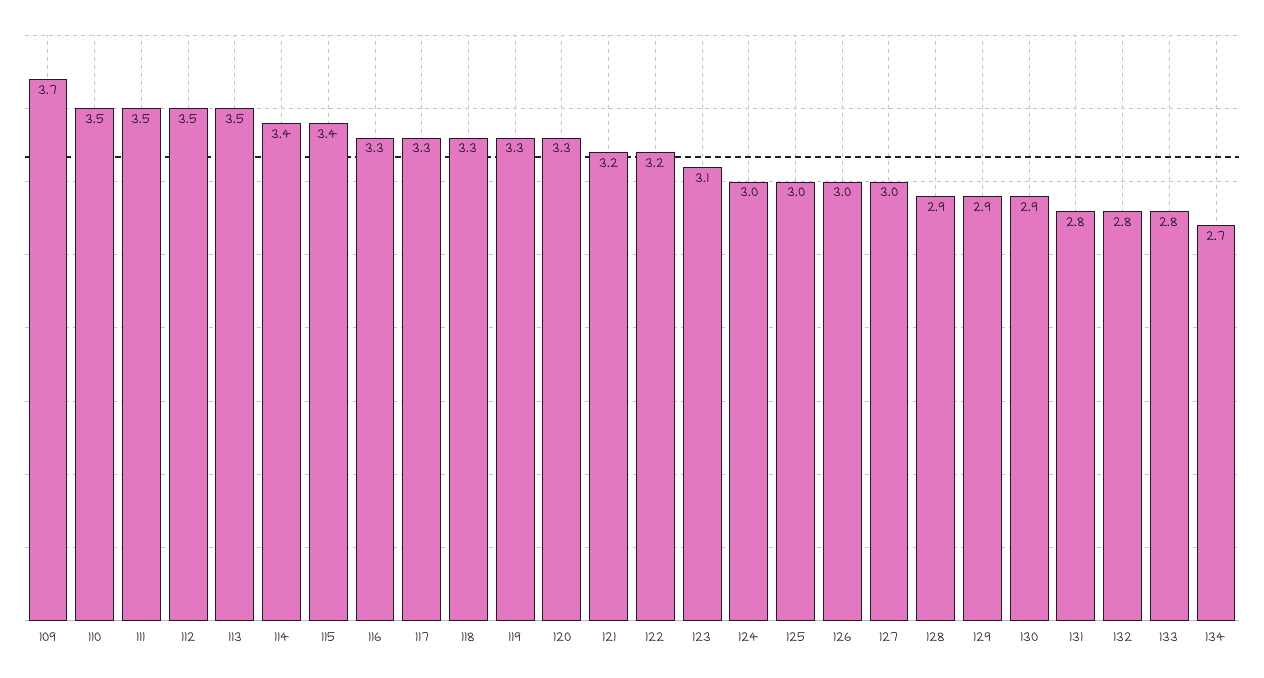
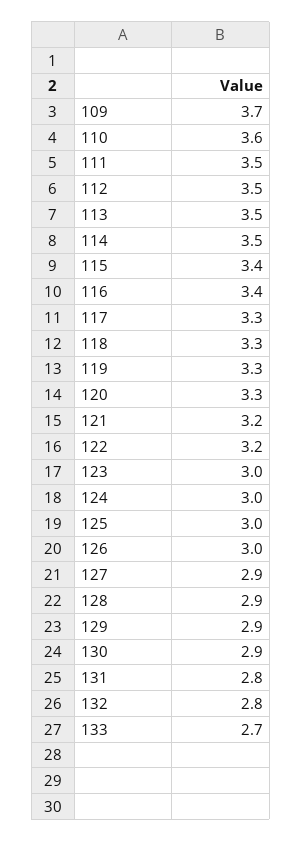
  {
    "109": 3.7,
-   "110": 3.5,
+   "110": 3.6,
    "111": 3.5,
    "112": 3.5,
    "113": 3.5,
-   "114": 3.4,
+   "114": 3.5,
    "115": 3.4,
-   "116": 3.3,
+   "116": 3.4,
    "117": 3.3,
    "118": 3.3,
    "119": 3.3,
    "120": 3.3,
    "121": 3.2,
    "122": 3.2,
-   "123": 3.1,
+   "123": 3,
    "124": 3,
    "125": 3,
    "126": 3,
-   "127": 3,
+   "127": 2.9,
    "128": 2.9,
    "129": 2.9,
    "130": 2.9,
    "131": 2.8,
    "132": 2.8,
-   "133": 2.8,
+   "133": 2.7
-   "134": 2.7
  }

